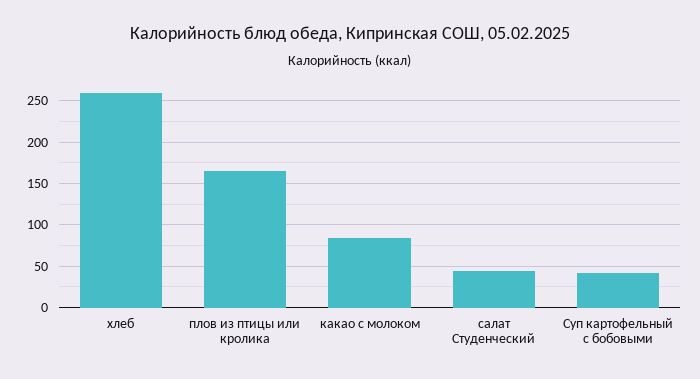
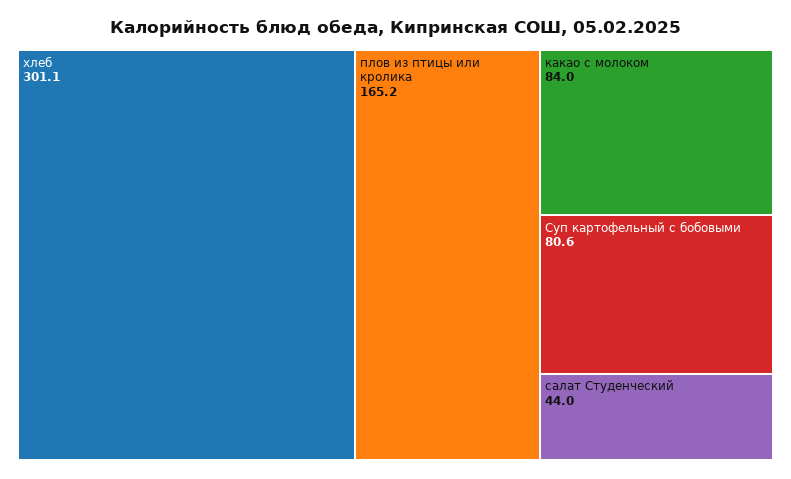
  {
-   "хлеб": 260,
+   "хлеб": 301.1,
    "плов из птицы или кролика": 165.2,
    "какао с молоком": 84,
    "салат Студенческий": 44,
-   "Суп картофельный с бобовыми": 40
+   "Суп картофельный с бобовыми": 80.6
  }

